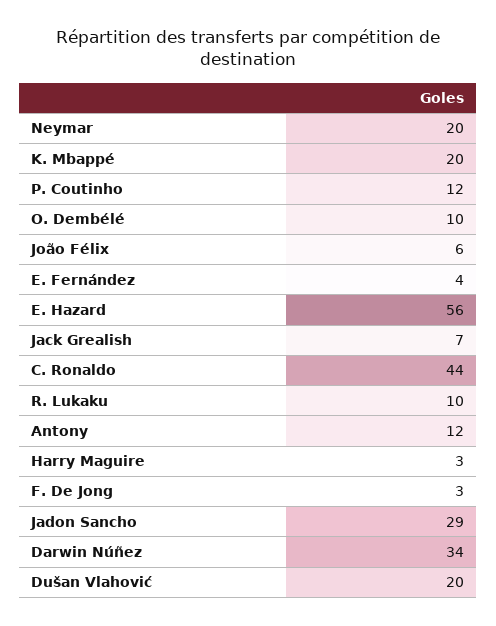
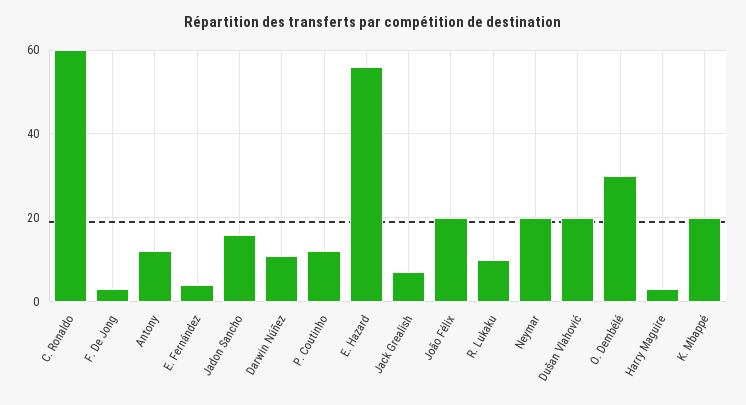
  {
    "Neymar": 20,
    "K. Mbappé": 20,
    "P. Coutinho": 12,
-   "O. Dembélé": 10,
+   "O. Dembélé": 30,
-   "João Félix": 6,
+   "João Félix": 20,
    "E. Fernández": 4,
    "E. Hazard": 56,
    "Jack Grealish": 7,
-   "C. Ronaldo": 44,
+   "C. Ronaldo": 60,
    "R. Lukaku": 10,
    "Antony": 12,
    "Harry Maguire": 3,
    "F. De Jong": 3,
-   "Jadon Sancho": 29,
+   "Jadon Sancho": 15,
-   "Darwin Núñez": 34,
+   "Darwin Núñez": 10,
    "Dušan Vlahović": 20
  }

